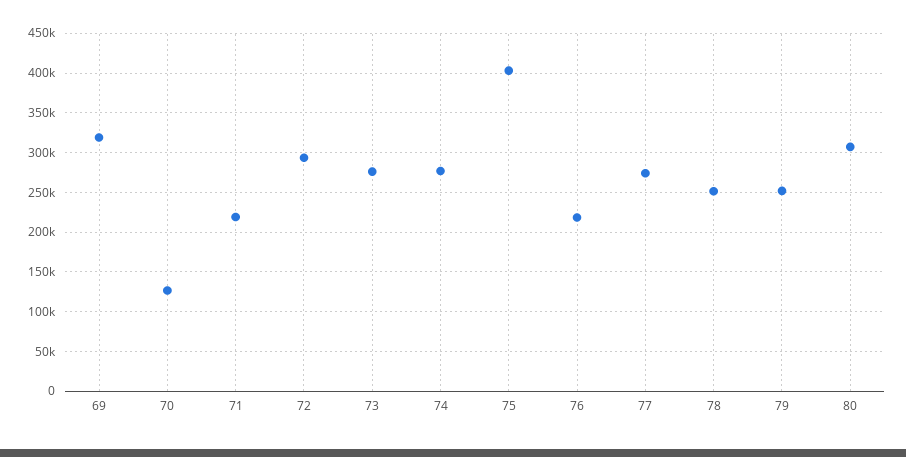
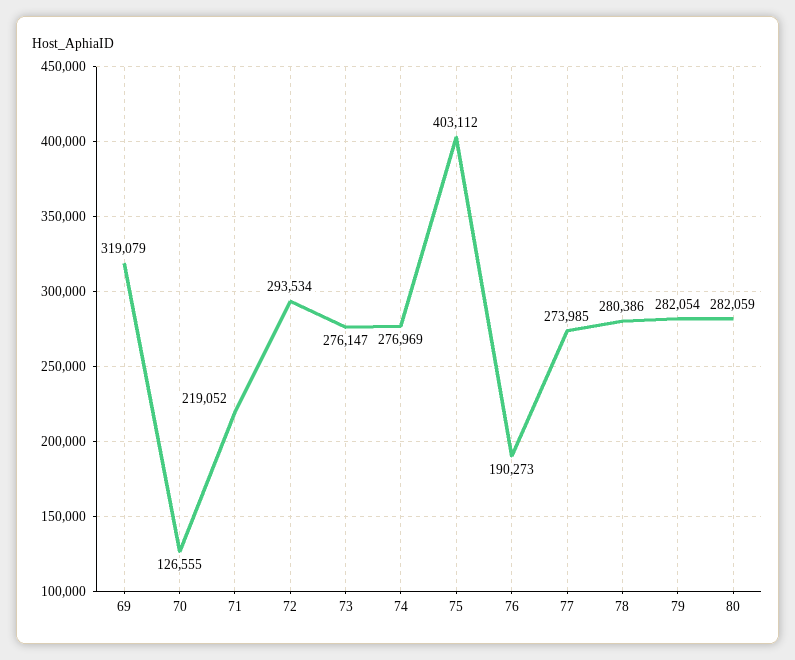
  {
    "69": 319079,
    "70": 126555,
    "71": 219052,
    "72": 293534,
    "73": 276147,
    "74": 276969,
    "75": 403112,
-   "76": 220000,
+   "76": 190273,
    "77": 273985,
-   "78": 250000,
+   "78": 280386,
-   "79": 250000,
+   "79": 282054,
-   "80": 310000
+   "80": 282059
  }

